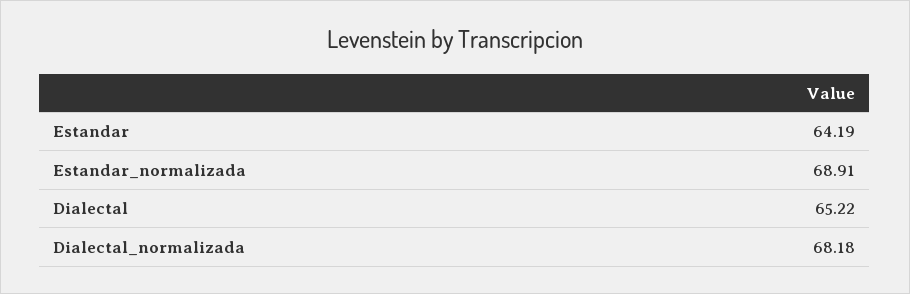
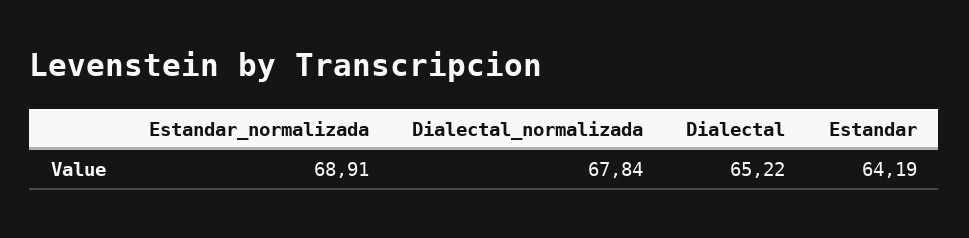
  {
    "Estandar": 64.19,
    "Estandar_normalizada": 68.91,
    "Dialectal": 65.22,
-   "Dialectal_normalizada": 68.18
+   "Dialectal_normalizada": 67.84
  }

